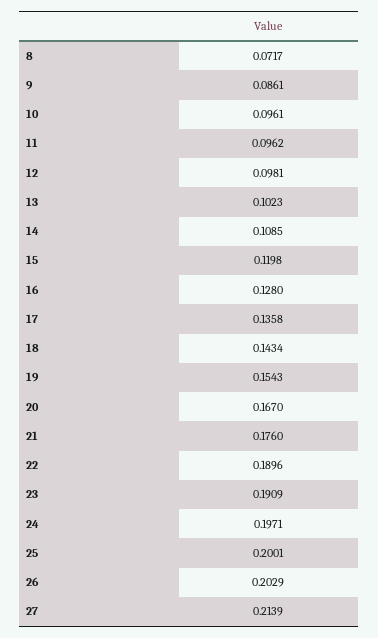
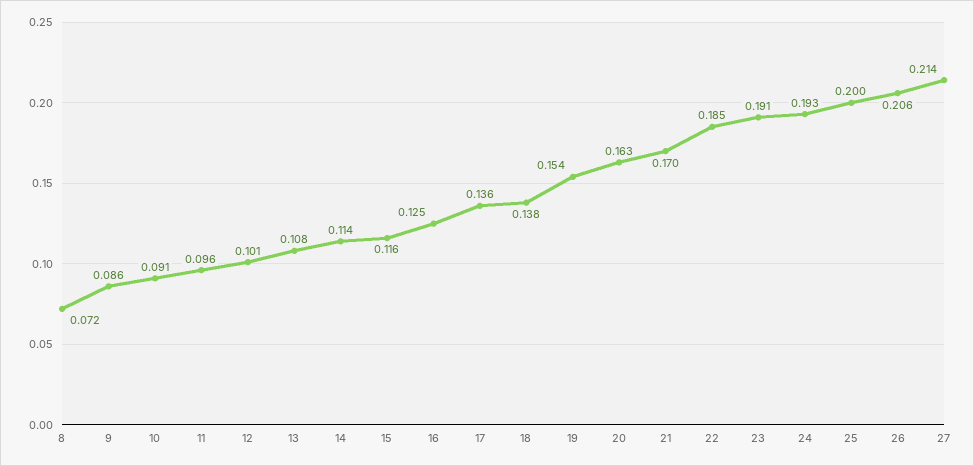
  {
    "8": 0.0717,
    "9": 0.0861,
-   "10": 0.0961,
+   "10": 0.091,
    "11": 0.0962,
-   "12": 0.0981,
+   "12": 0.101,
-   "13": 0.1023,
+   "13": 0.108,
-   "14": 0.1085,
+   "14": 0.114,
-   "15": 0.1198,
+   "15": 0.116,
-   "16": 0.128,
+   "16": 0.125,
    "17": 0.1358,
-   "18": 0.1434,
+   "18": 0.138,
    "19": 0.1543,
-   "20": 0.167,
+   "20": 0.163,
-   "21": 0.176,
+   "21": 0.17,
-   "22": 0.1896,
+   "22": 0.185,
    "23": 0.1909,
-   "24": 0.1971,
+   "24": 0.193,
    "25": 0.2001,
-   "26": 0.2029,
+   "26": 0.206,
    "27": 0.2139
  }

